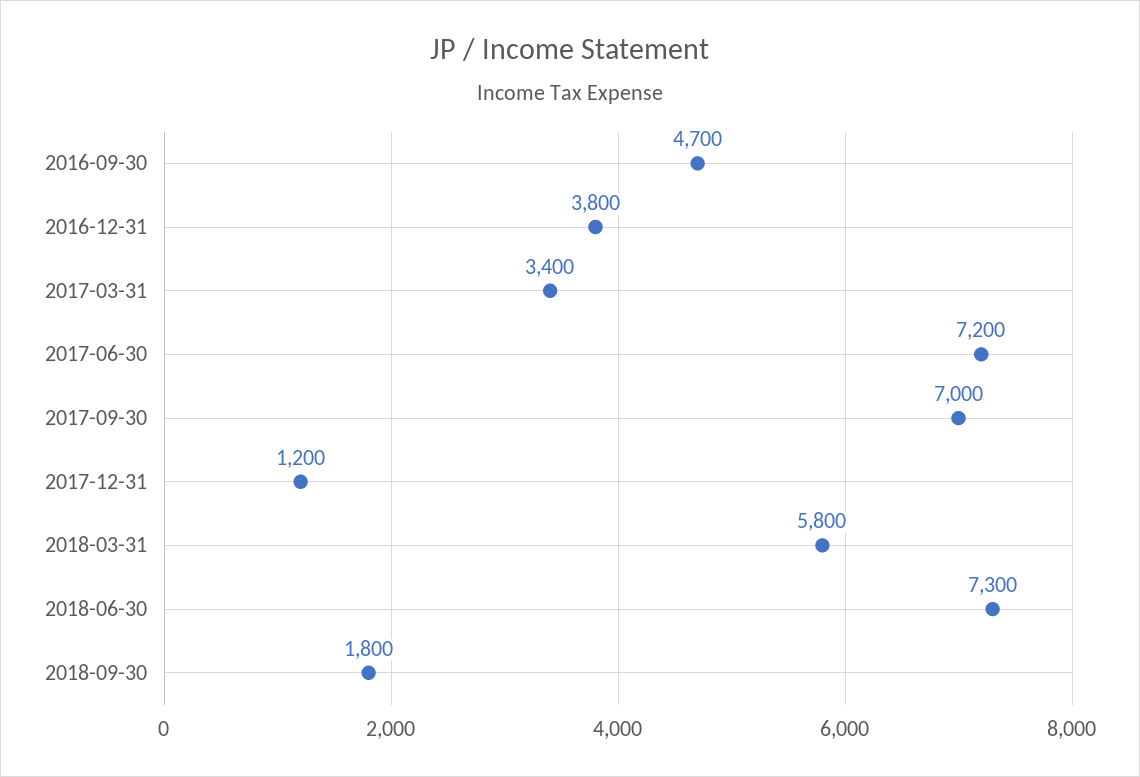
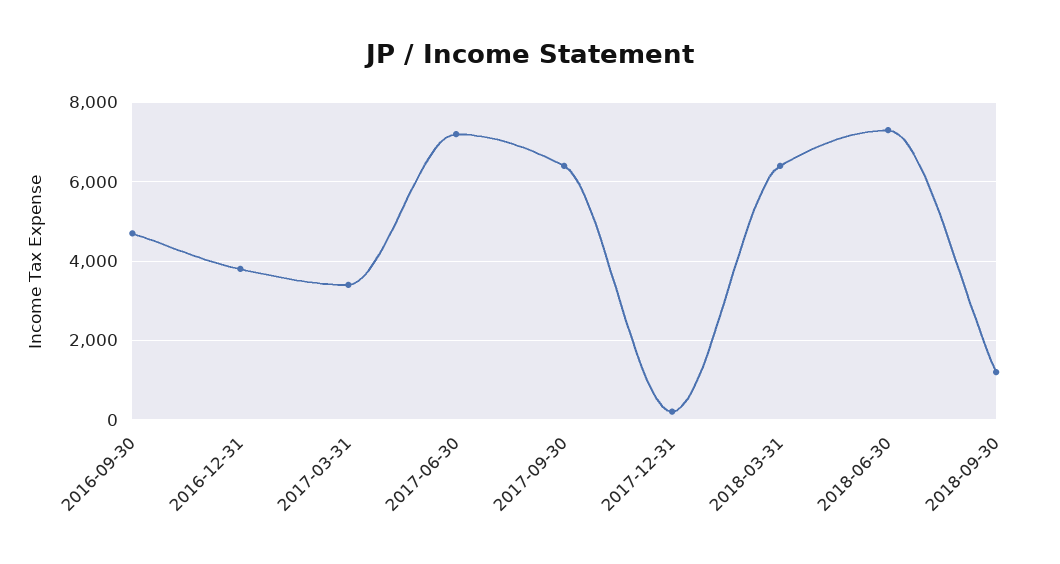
  {
    "2016-09-30": 4700,
    "2016-12-31": 3800,
    "2017-03-31": 3400,
    "2017-06-30": 7200,
-   "2017-09-30": 7000,
+   "2017-09-30": 6400,
-   "2017-12-31": 1200,
+   "2017-12-31": 200,
-   "2018-03-31": 5800,
+   "2018-03-31": 6400,
    "2018-06-30": 7300,
-   "2018-09-30": 1800
+   "2018-09-30": 1200
  }

